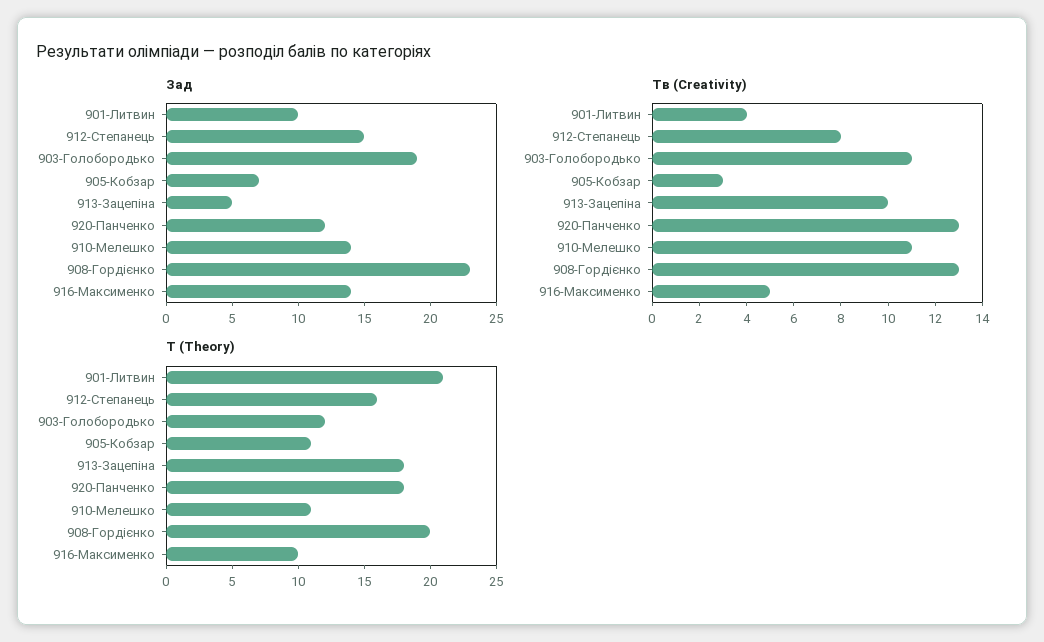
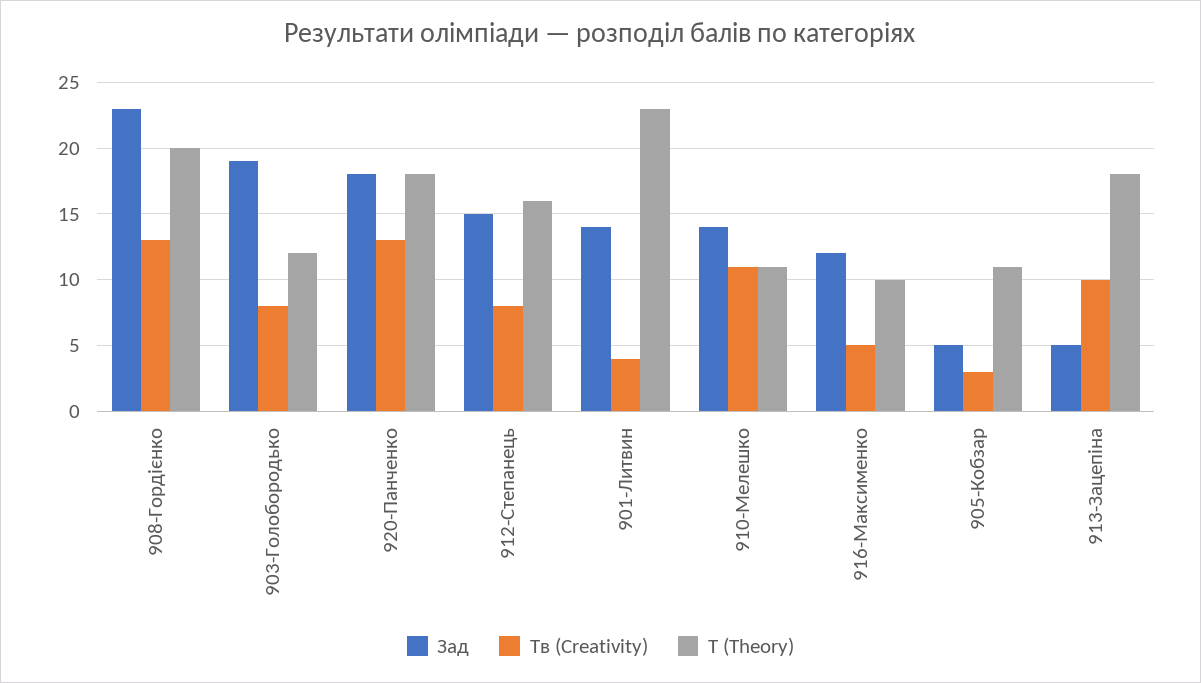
  {
    "Зад": {
-     "901-Литвин": 10,
+     "901-Литвин": 14,
      "912-Степанець": 15,
      "903-Голобородько": 19,
-     "905-Кобзар": 7,
+     "905-Кобзар": 5,
      "913-Зацепіна": 5,
-     "920-Панченко": 12,
+     "920-Панченко": 18,
      "910-Мелешко": 14,
      "908-Гордієнко": 23,
-     "916-Максименко": 14
+     "916-Максименко": 12
    },
    "Тв (Creativity)": {
      "901-Литвин": 4,
      "912-Степанець": 8,
-     "903-Голобородько": 11,
+     "903-Голобородько": 8,
      "905-Кобзар": 3,
      "913-Зацепіна": 10,
      "920-Панченко": 13,
      "910-Мелешко": 11,
      "908-Гордієнко": 13,
      "916-Максименко": 5
    },
    "Т (Theory)": {
-     "901-Литвин": 21,
+     "901-Литвин": 23,
      "912-Степанець": 16,
      "903-Голобородько": 12,
      "905-Кобзар": 11,
      "913-Зацепіна": 18,
      "920-Панченко": 18,
      "910-Мелешко": 11,
      "908-Гордієнко": 20,
      "916-Максименко": 10
    }
  }

